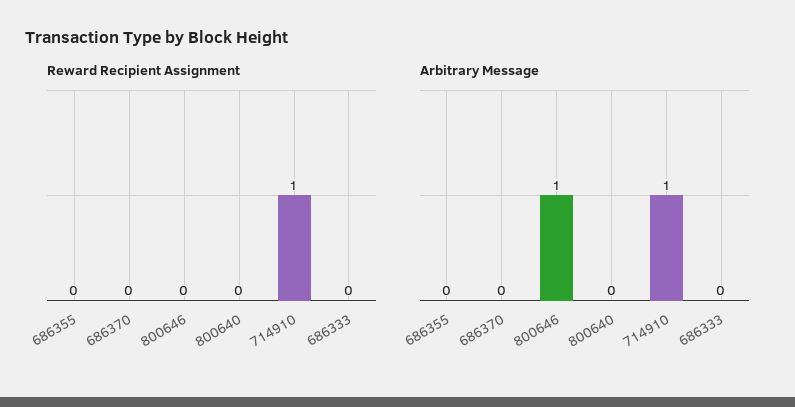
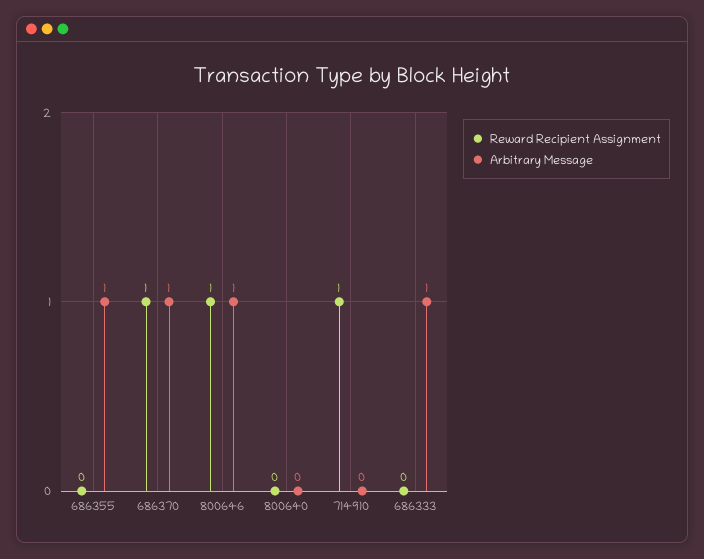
  {
    "Reward Recipient Assignment": {
      "686355": 0,
-     "686370": 0,
+     "686370": 1,
-     "800646": 0,
+     "800646": 1,
      "800640": 0,
      "714910": 1,
      "686333": 0
    },
    "Arbitrary Message": {
-     "686355": 0,
+     "686355": 1,
-     "686370": 0,
+     "686370": 1,
      "800646": 1,
      "800640": 0,
-     "714910": 1,
+     "714910": 0,
-     "686333": 0
+     "686333": 1
    }
  }

